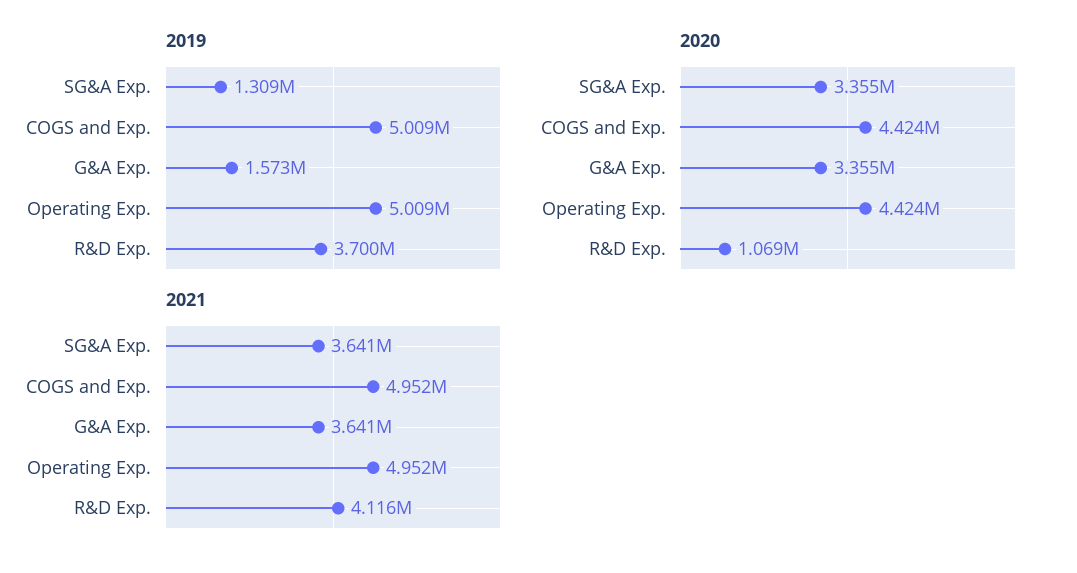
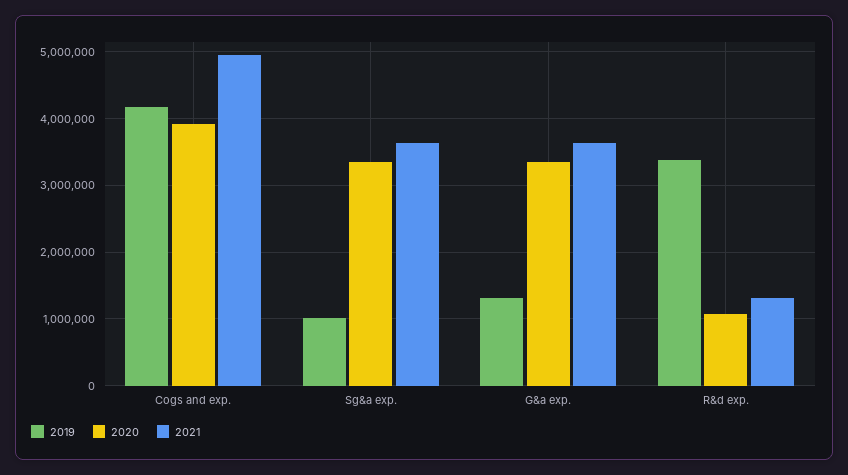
  {
    "2019": {
-     "SG&A Exp.": 1309000,
+     "SG&A Exp.": 1000000,
-     "COGS and Exp.": 5009000,
+     "COGS and Exp.": 4200000,
-     "G&A Exp.": 1573000,
+     "G&A Exp.": 1300000,
-     "Operating Exp.": 5009000,
-     "R&D Exp.": 3700000
+     "R&D Exp.": 3400000
    },
    "2020": {
      "SG&A Exp.": 3355000,
-     "COGS and Exp.": 4424000,
+     "COGS and Exp.": 3900000,
      "G&A Exp.": 3355000,
-     "Operating Exp.": 4424000,
      "R&D Exp.": 1069000
    },
    "2021": {
      "SG&A Exp.": 3641000,
      "COGS and Exp.": 4952000,
      "G&A Exp.": 3641000,
-     "Operating Exp.": 4952000,
-     "R&D Exp.": 4116000
+     "R&D Exp.": 1300000
    }
  }

